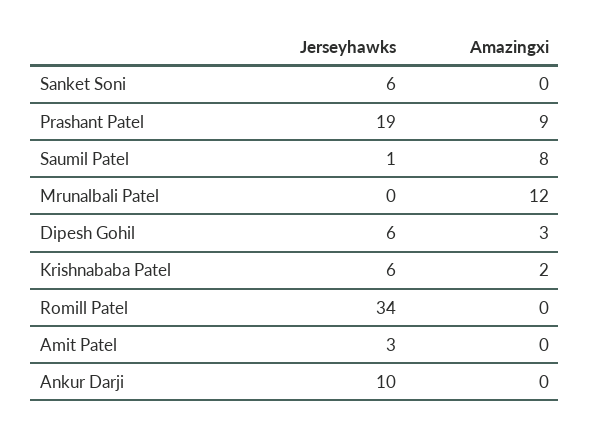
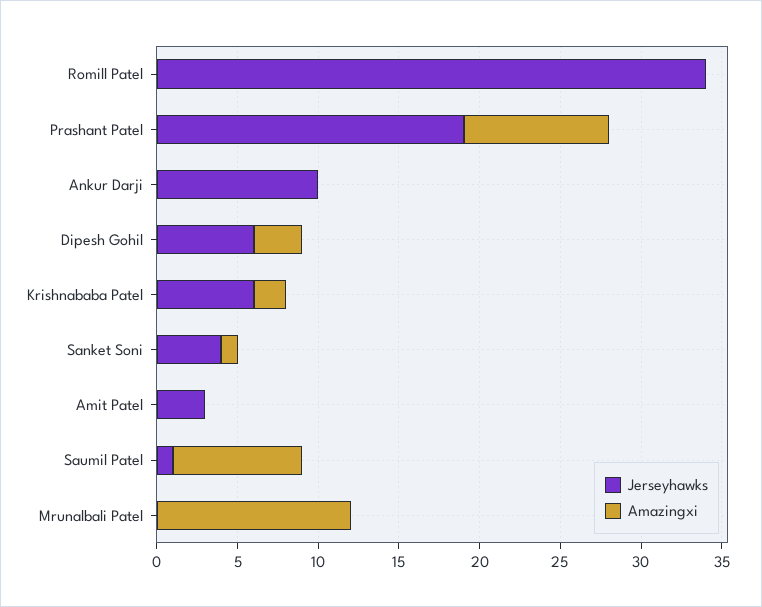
  {
    "Jerseyhawks": {
-     "Sanket Soni": 6,
+     "Sanket Soni": 4,
      "Prashant Patel": 19,
      "Saumil Patel": 1,
      "Mrunalbali Patel": 0,
      "Dipesh Gohil": 6,
      "Krishnababa Patel": 6,
      "Romill Patel": 34,
      "Amit Patel": 3,
      "Ankur Darji": 10
    },
    "Amazingxi": {
-     "Sanket Soni": 0,
+     "Sanket Soni": 1,
      "Prashant Patel": 9,
      "Saumil Patel": 8,
      "Mrunalbali Patel": 12,
      "Dipesh Gohil": 3,
      "Krishnababa Patel": 2,
      "Romill Patel": 0,
      "Amit Patel": 0,
      "Ankur Darji": 0
    }
  }

